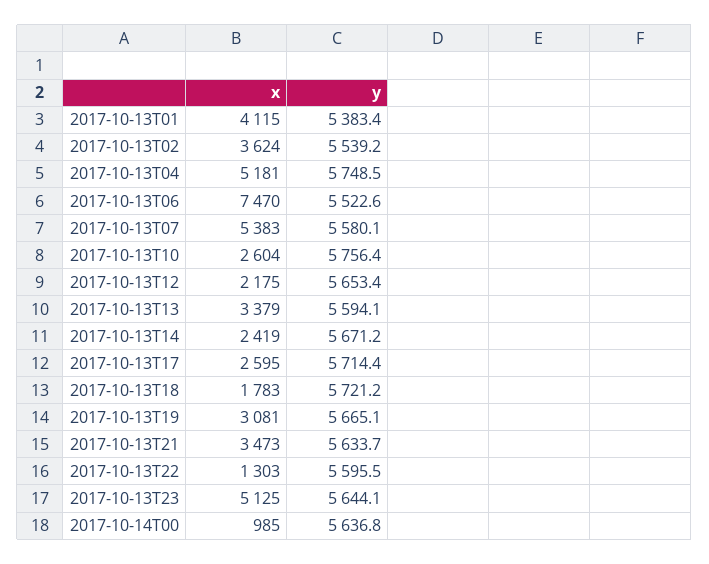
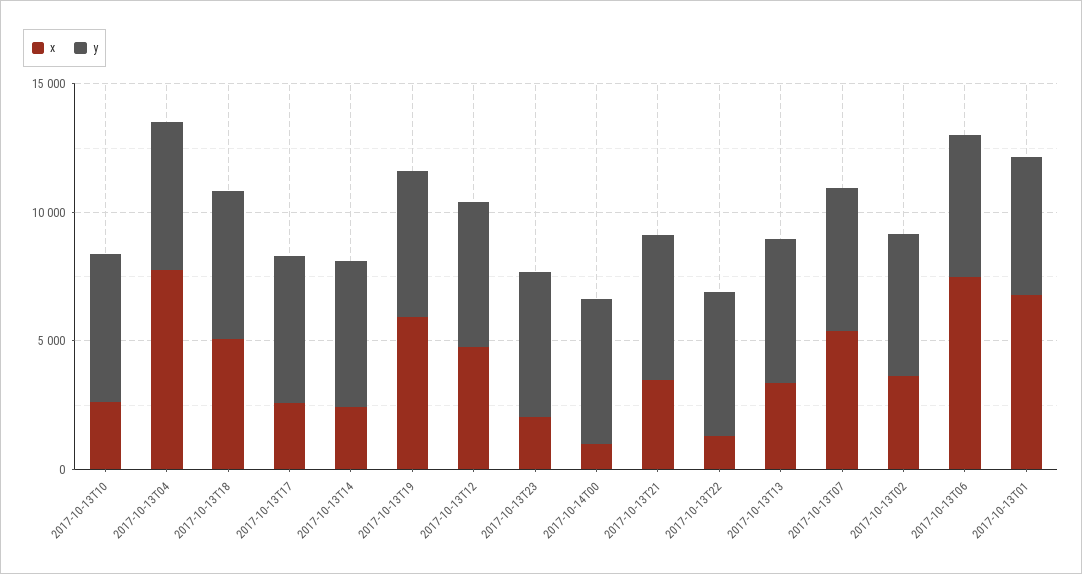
  {
    "x": {
-     "2017-10-13T01": 4115,
+     "2017-10-13T01": 7000,
      "2017-10-13T02": 3624,
-     "2017-10-13T04": 5181,
+     "2017-10-13T04": 8000,
      "2017-10-13T06": 7470,
      "2017-10-13T07": 5383,
      "2017-10-13T10": 2604,
-     "2017-10-13T12": 2175,
+     "2017-10-13T12": 5000,
      "2017-10-13T13": 3379,
      "2017-10-13T14": 2419,
      "2017-10-13T17": 2595,
-     "2017-10-13T18": 1783,
+     "2017-10-13T18": 5000,
-     "2017-10-13T19": 3081,
+     "2017-10-13T19": 6000,
      "2017-10-13T21": 3473,
      "2017-10-13T22": 1303,
-     "2017-10-13T23": 5125,
+     "2017-10-13T23": 2000,
      "2017-10-14T00": 985
    },
    "y": {
      "2017-10-13T01": 5383.4,
      "2017-10-13T02": 5539.2,
      "2017-10-13T04": 5748.5,
      "2017-10-13T06": 5522.6,
      "2017-10-13T07": 5580.1,
      "2017-10-13T10": 5756.4,
      "2017-10-13T12": 5653.4,
      "2017-10-13T13": 5594.1,
      "2017-10-13T14": 5671.2,
      "2017-10-13T17": 5714.4,
      "2017-10-13T18": 5721.2,
      "2017-10-13T19": 5665.1,
      "2017-10-13T21": 5633.7,
      "2017-10-13T22": 5595.5,
      "2017-10-13T23": 5644.1,
      "2017-10-14T00": 5636.8
    }
  }

